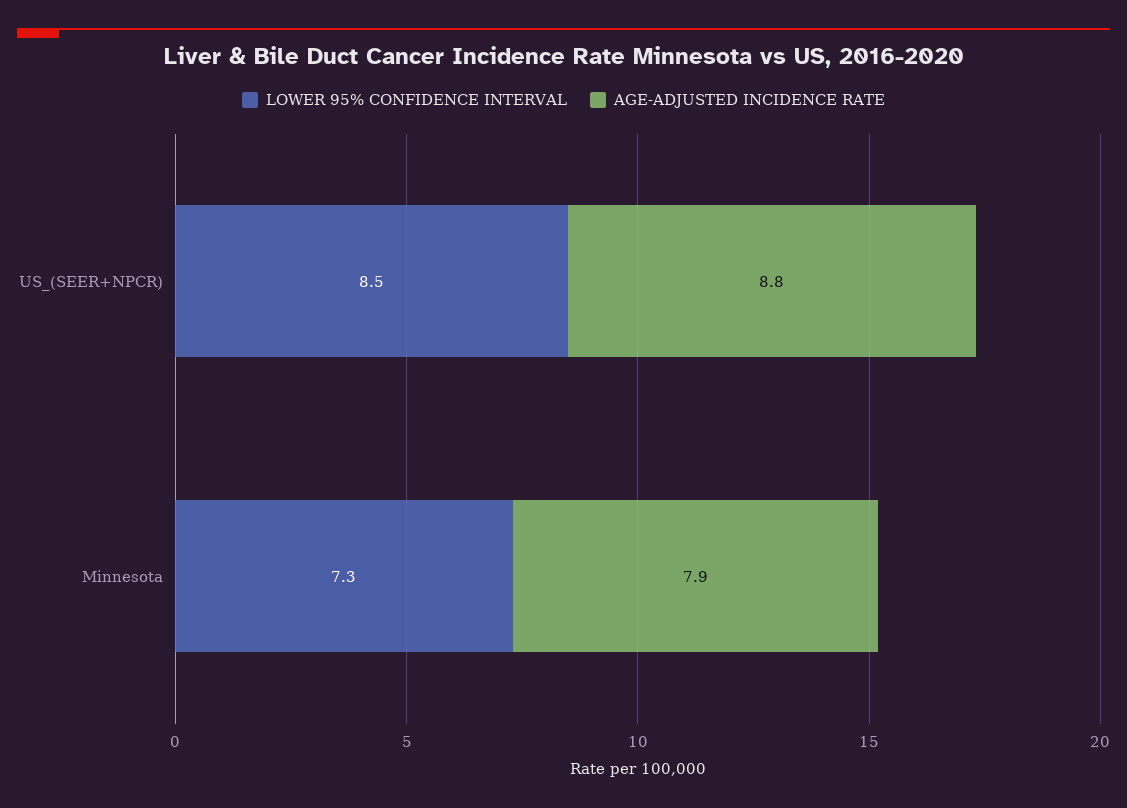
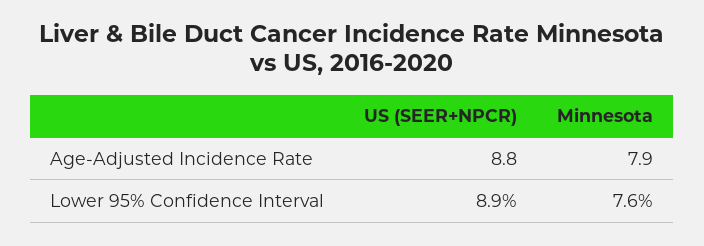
  {
    "LOWER 95% CONFIDENCE INTERVAL": {
-     "US_(SEER+NPCR)": 8.5,
+     "US_(SEER+NPCR)": 8.9,
-     "Minnesota": 7.3
+     "Minnesota": 7.6
    },
    "AGE-ADJUSTED INCIDENCE RATE": {
      "US_(SEER+NPCR)": 8.8,
      "Minnesota": 7.9
    }
  }

